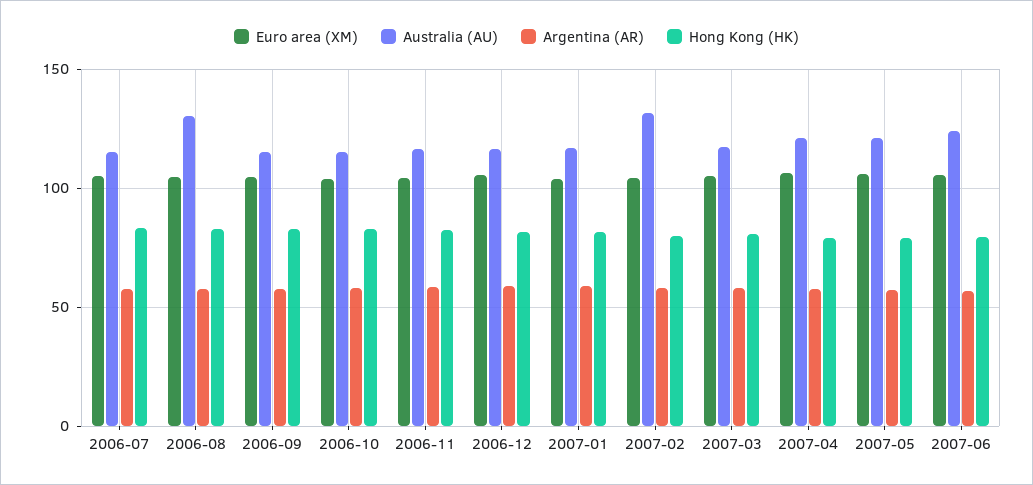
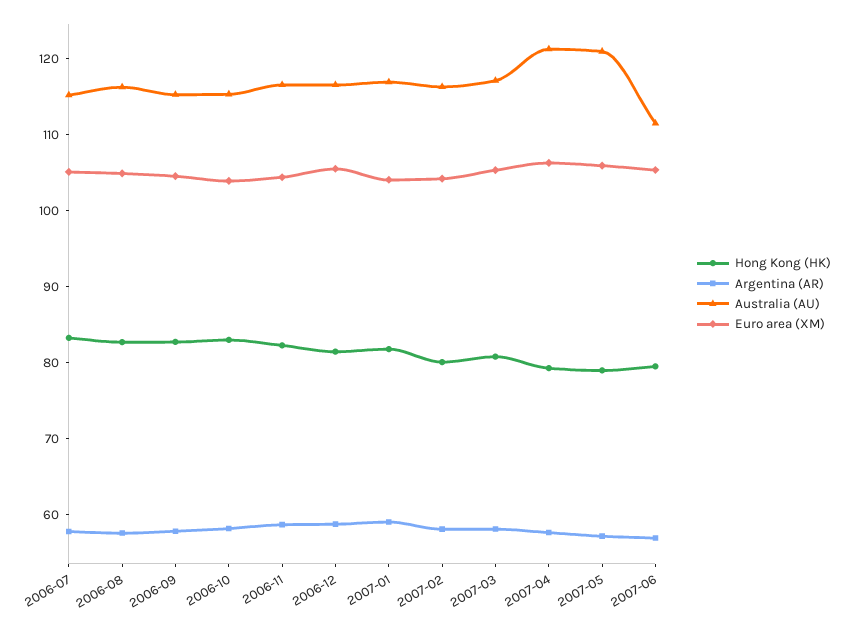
  {
    "Euro area (XM)": {
      "2006-07": 106,
      "2006-08": 104,
      "2006-09": 104,
      "2006-10": 104,
      "2006-11": 104,
      "2006-12": 106,
      "2007-01": 104,
      "2007-02": 104,
      "2007-03": 106,
      "2007-04": 106,
      "2007-05": 106,
      "2007-06": 106
    },
    "Australia (AU)": {
      "2006-07": 116,
-     "2006-08": 130,
+     "2006-08": 116,
      "2006-09": 116,
      "2006-10": 116,
      "2006-11": 116,
      "2006-12": 116,
      "2007-01": 116,
-     "2007-02": 130,
+     "2007-02": 116,
      "2007-03": 118,
      "2007-04": 122,
      "2007-05": 120,
-     "2007-06": 125
+     "2007-06": 112
    },
    "Argentina (AR)": {
      "2006-07": 58,
      "2006-08": 58,
      "2006-09": 58,
      "2006-10": 58,
      "2006-11": 58,
      "2006-12": 58,
      "2007-01": 58,
      "2007-02": 58,
      "2007-03": 58,
      "2007-04": 58,
      "2007-05": 58,
      "2007-06": 56
    },
    "Hong Kong (HK)": {
      "2006-07": 84,
      "2006-08": 82,
      "2006-09": 82,
      "2006-10": 82,
      "2006-11": 82,
      "2006-12": 82,
      "2007-01": 82,
      "2007-02": 80,
      "2007-03": 80,
      "2007-04": 80,
      "2007-05": 78,
      "2007-06": 80
    }
  }

